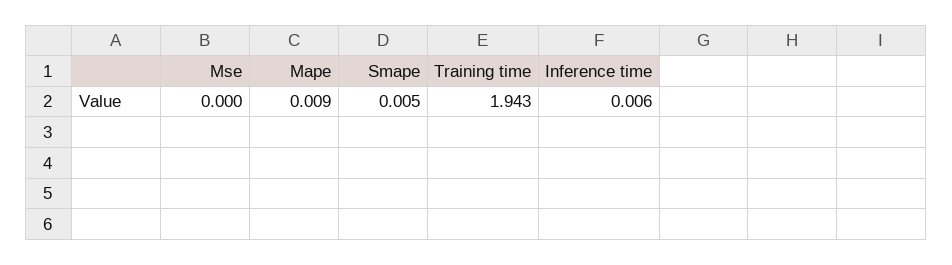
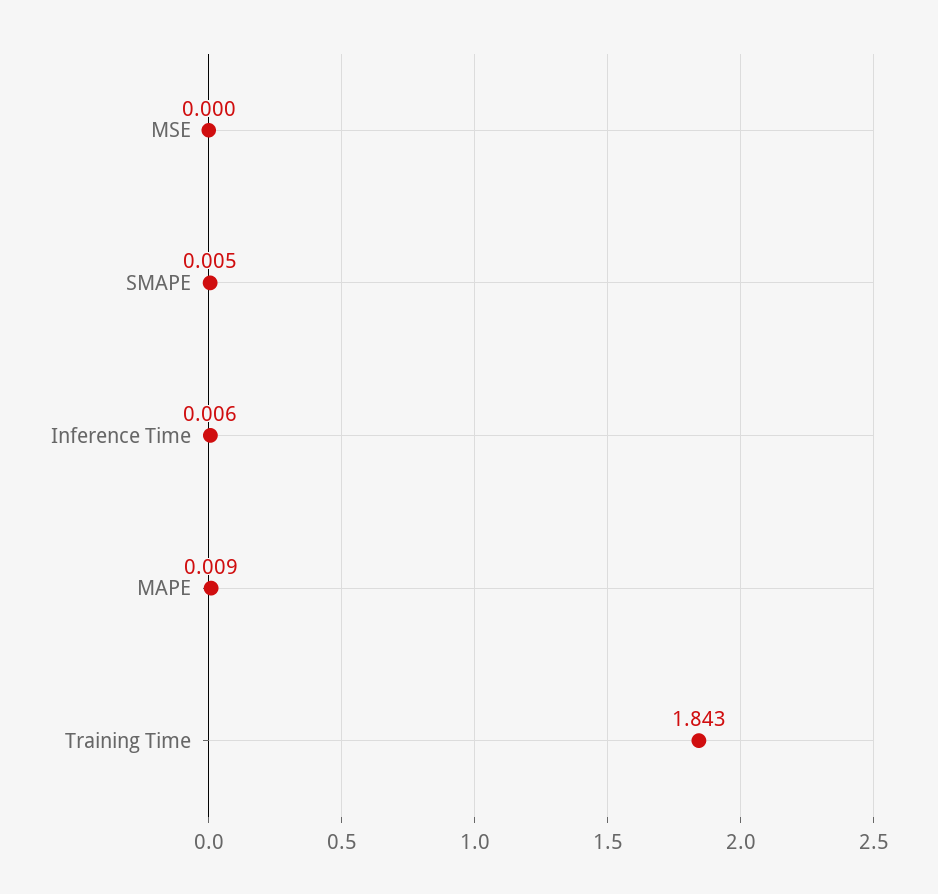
  {
    "Mse": 0,
    "Mape": 0.009,
    "Smape": 0.005,
-   "Training time": 1.943,
+   "Training time": 1.843,
    "Inference time": 0.006
  }

